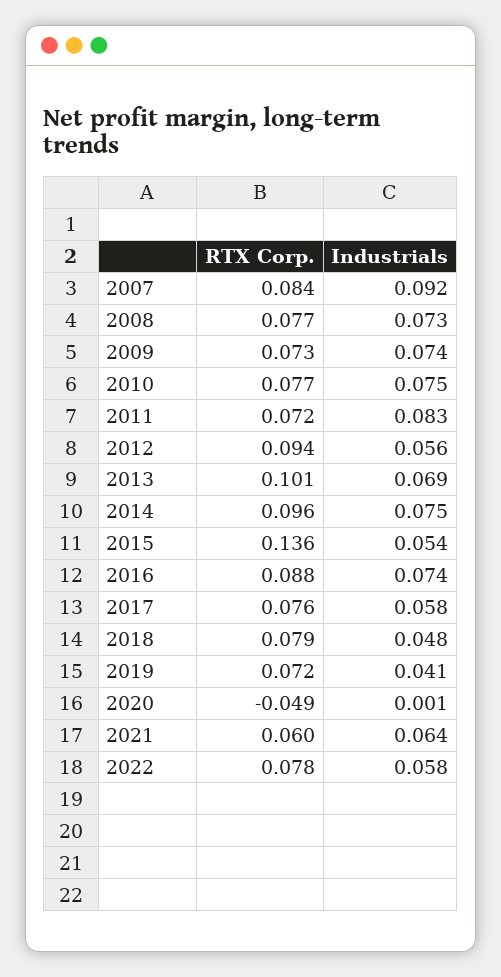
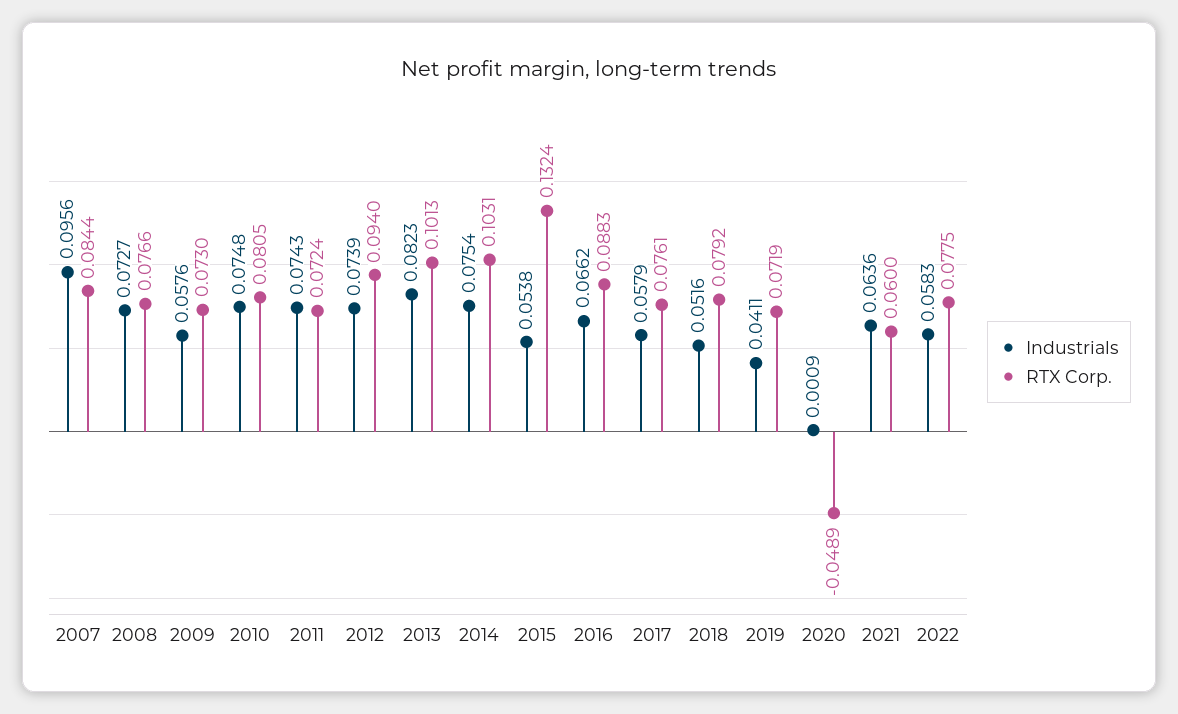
  {
    "RTX Corp.": {
      "2007": 0.0844,
      "2008": 0.0766,
      "2009": 0.073,
-     "2010": 0.077,
+     "2010": 0.0805,
      "2011": 0.0724,
      "2012": 0.094,
      "2013": 0.1013,
-     "2014": 0.096,
+     "2014": 0.1031,
-     "2015": 0.136,
+     "2015": 0.1324,
      "2016": 0.0883,
      "2017": 0.0761,
      "2018": 0.0792,
      "2019": 0.0719,
      "2020": -0.0489,
      "2021": 0.06,
      "2022": 0.0775
    },
    "Industrials": {
-     "2007": 0.092,
+     "2007": 0.0956,
      "2008": 0.0727,
-     "2009": 0.074,
+     "2009": 0.0576,
      "2010": 0.0748,
-     "2011": 0.083,
+     "2011": 0.0743,
-     "2012": 0.056,
+     "2012": 0.0739,
-     "2013": 0.069,
+     "2013": 0.0823,
      "2014": 0.0754,
      "2015": 0.0538,
-     "2016": 0.074,
+     "2016": 0.0662,
      "2017": 0.0579,
-     "2018": 0.048,
+     "2018": 0.0516,
      "2019": 0.0411,
      "2020": 0.0009,
      "2021": 0.0636,
      "2022": 0.0583
    }
  }

